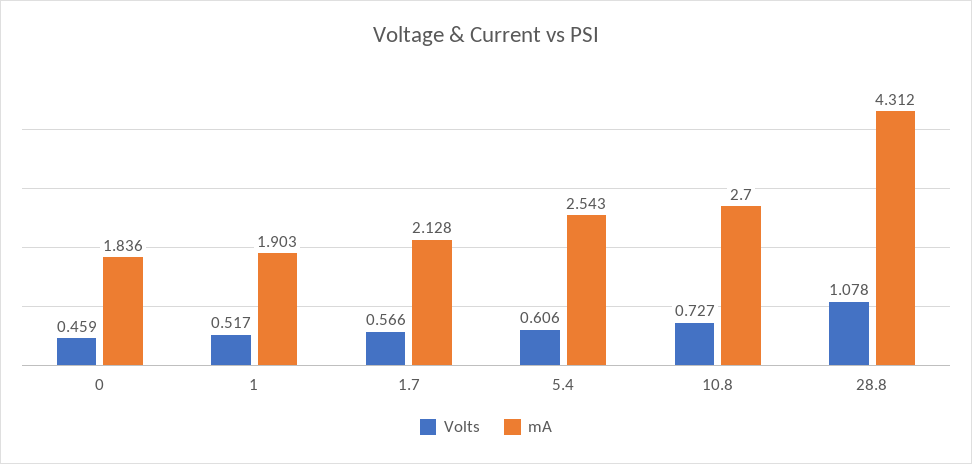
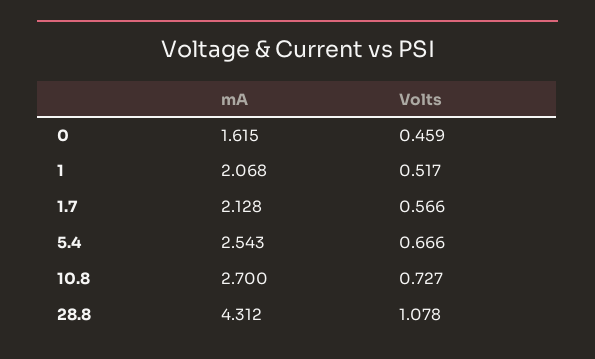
  {
    "Volts": {
      "0": 0.459,
      "1": 0.517,
      "1.7": 0.566,
-     "5.4": 0.606,
+     "5.4": 0.666,
      "10.8": 0.727,
      "28.8": 1.078
    },
    "mA": {
-     "0": 1.836,
+     "0": 1.615,
-     "1": 1.903,
+     "1": 2.068,
      "1.7": 2.128,
      "5.4": 2.543,
      "10.8": 2.7,
      "28.8": 4.312
    }
  }

